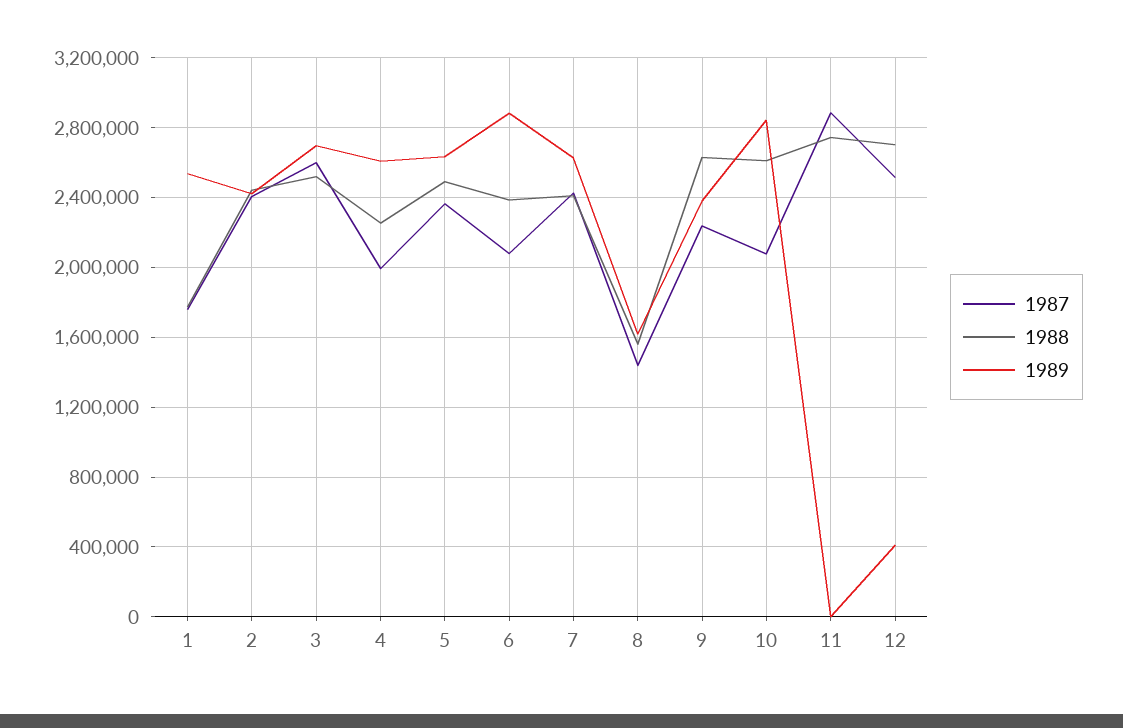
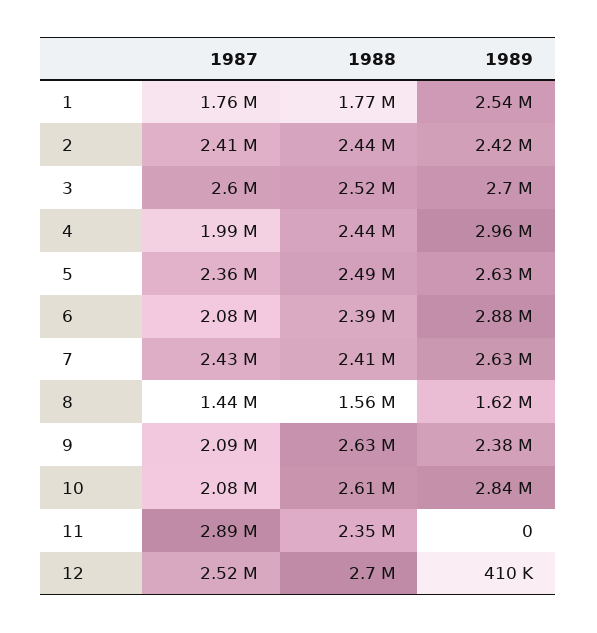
  {
    "1987": {
      "1": 1760000,
      "2": 2410000,
      "3": 2600000,
      "4": 1990000,
      "5": 2360000,
      "6": 2080000,
      "7": 2430000,
      "8": 1440000,
-     "9": 2250000,
+     "9": 2090000,
      "10": 2080000,
      "11": 2890000,
      "12": 2520000
    },
    "1988": {
      "1": 1770000,
      "2": 2440000,
      "3": 2520000,
-     "4": 2250000,
+     "4": 2440000,
      "5": 2490000,
      "6": 2390000,
      "7": 2410000,
      "8": 1560000,
      "9": 2630000,
      "10": 2610000,
-     "11": 2750000,
+     "11": 2350000,
      "12": 2700000
    },
    "1989": {
      "1": 2540000,
      "2": 2420000,
      "3": 2700000,
-     "4": 2600000,
+     "4": 2960000,
      "5": 2630000,
      "6": 2880000,
      "7": 2630000,
      "8": 1620000,
      "9": 2380000,
      "10": 2840000,
      "11": 0,
      "12": 410000
    }
  }

